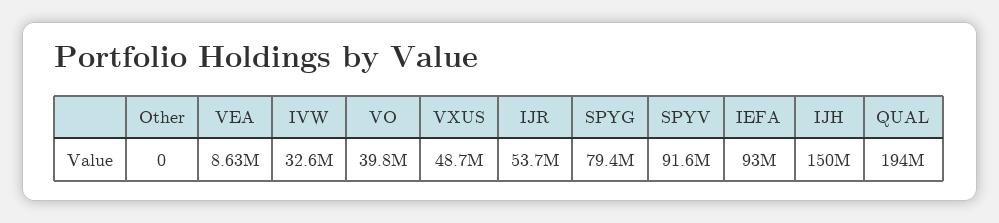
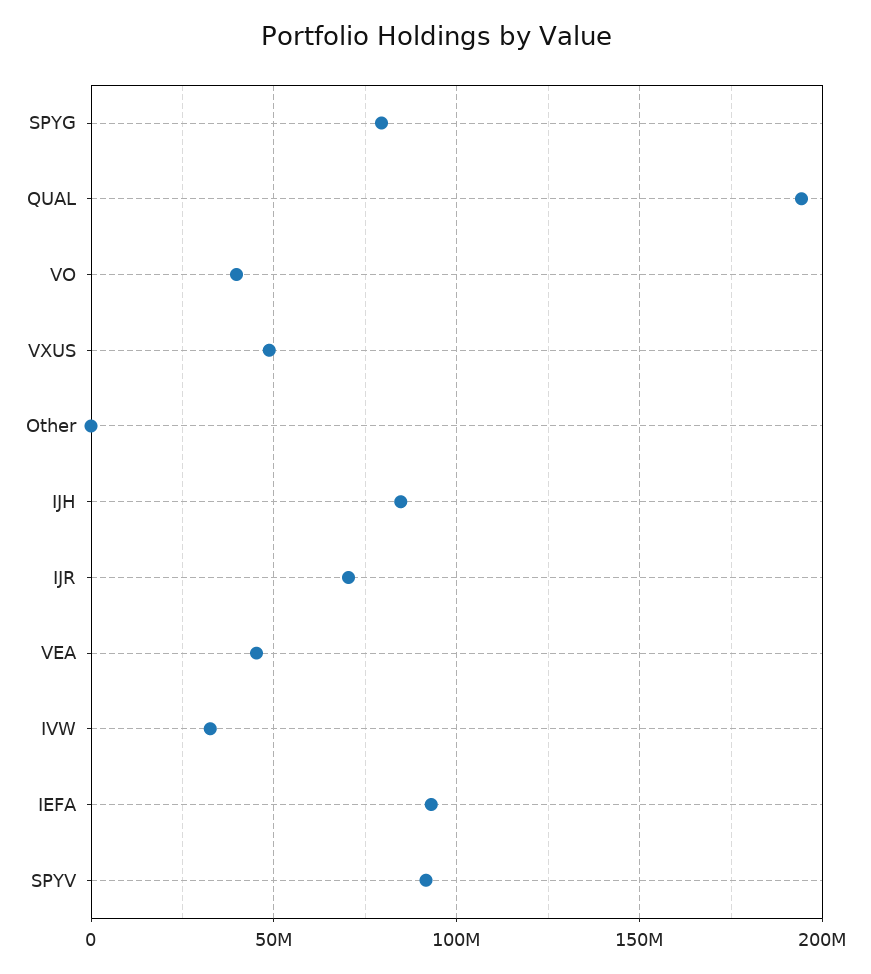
  {
    "Other": 0,
-   "VEA": 8630000,
+   "VEA": 45000000,
    "IVW": 32600000,
    "VO": 39800000,
    "VXUS": 48700000,
-   "IJR": 53700000,
+   "IJR": 70000000,
    "SPYG": 79400000,
    "SPYV": 91600000,
    "IEFA": 93000000,
-   "IJH": 150000000,
+   "IJH": 85000000,
    "QUAL": 194000000
  }

